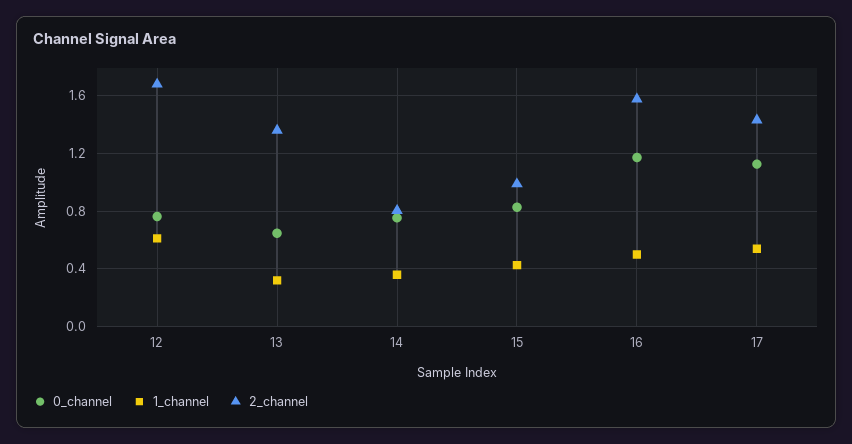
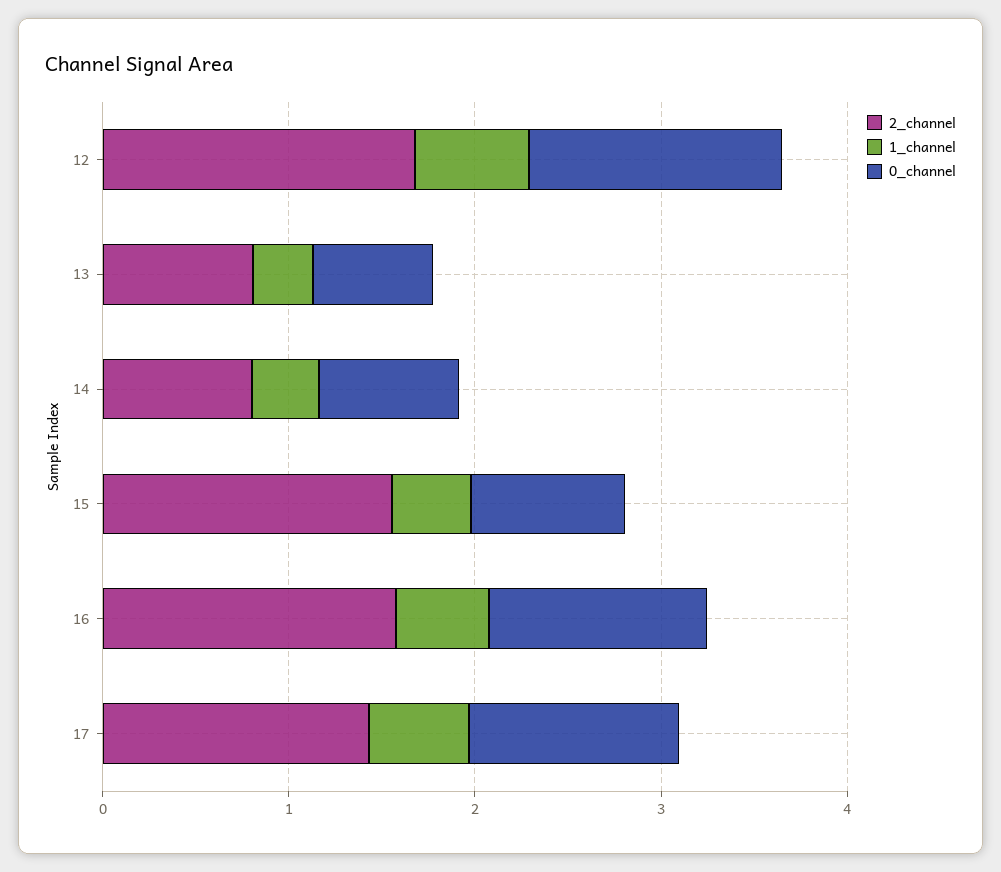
  {
    "0_channel": {
-     "12": 0.75,
+     "12": 1.4,
      "13": 0.65,
      "14": 0.75,
      "15": 0.85,
      "16": 1.15,
      "17": 1.15
    },
    "1_channel": {
      "12": 0.6,
      "13": 0.3,
      "14": 0.35,
      "15": 0.45,
      "16": 0.5,
      "17": 0.55
    },
    "2_channel": {
      "12": 1.7,
-     "13": 1.35,
+     "13": 0.8,
      "14": 0.8,
-     "15": 1,
+     "15": 1.6,
      "16": 1.6,
      "17": 1.45
    }
  }

